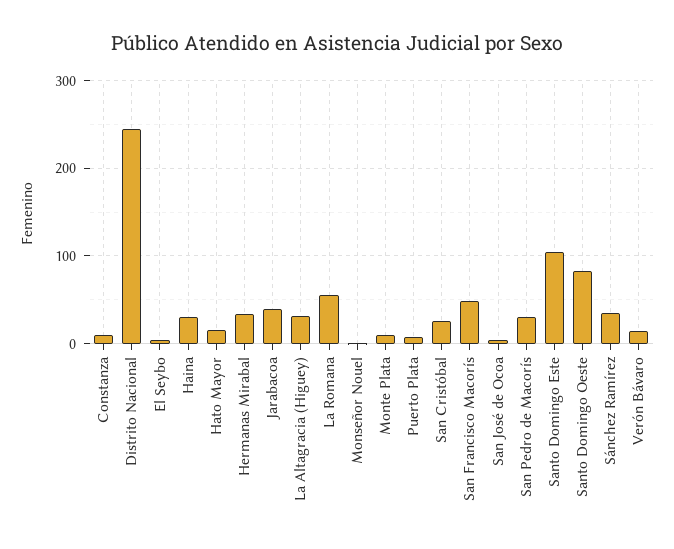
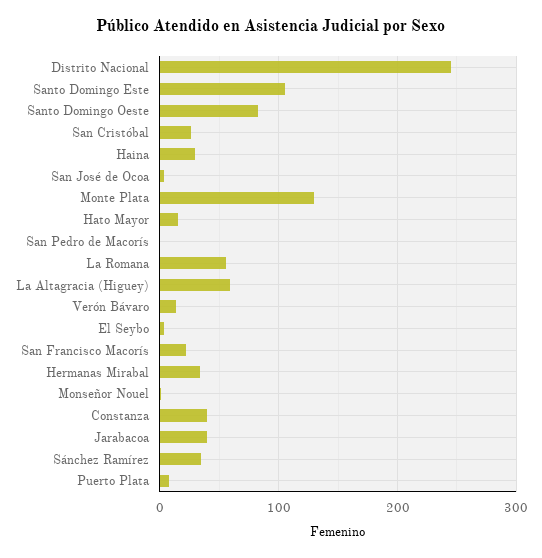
  {
-   "Constanza": 10,
+   "Constanza": 40,
    "Distrito Nacional": 250,
    "El Seybo": 0,
    "Haina": 30,
    "Hato Mayor": 20,
    "Hermanas Mirabal": 30,
    "Jarabacoa": 40,
-   "La Altagracia (Higuey)": 30,
+   "La Altagracia (Higuey)": 60,
    "La Romana": 60,
    "Monseñor Nouel": 0,
-   "Monte Plata": 10,
+   "Monte Plata": 130,
    "Puerto Plata": 10,
    "San Cristóbal": 30,
-   "San Francisco Macorís": 50,
+   "San Francisco Macorís": 20,
    "San José de Ocoa": 0,
-   "San Pedro de Macorís": 30,
+   "San Pedro de Macorís": 0,
    "Santo Domingo Este": 110,
    "Santo Domingo Oeste": 80,
    "Sánchez Ramírez": 40,
    "Verón Bávaro": 10
  }

